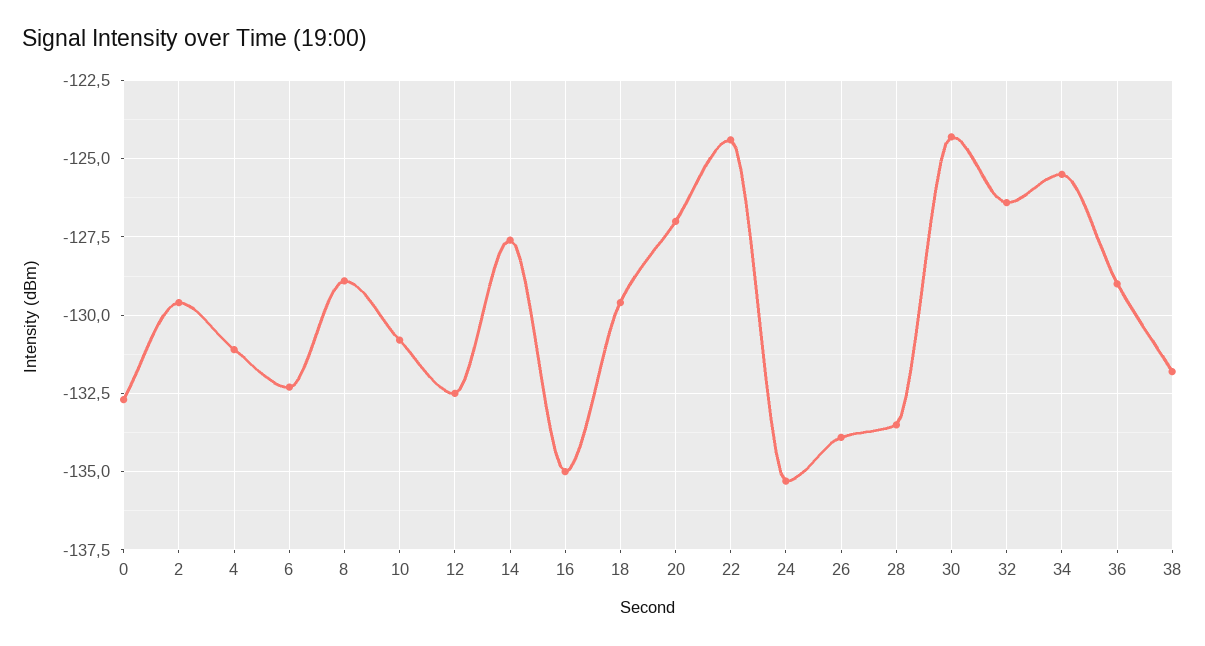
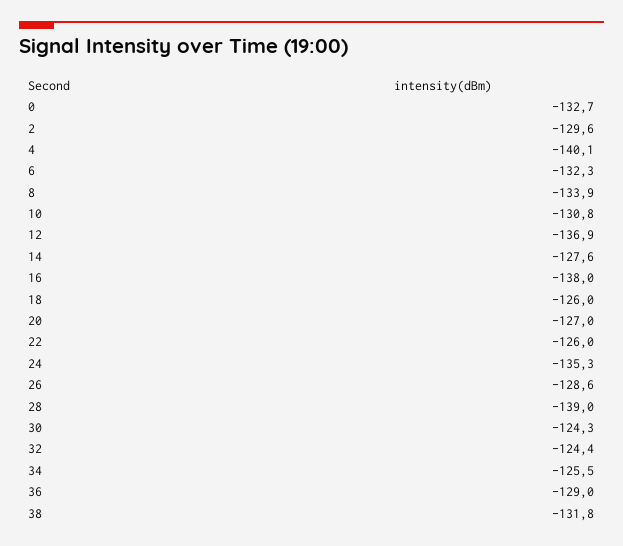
  {
    "0": -132.7,
    "2": -129.6,
-   "4": -131,
+   "4": -140.1,
    "6": -132.3,
-   "8": -129,
+   "8": -133.9,
    "10": -130.8,
-   "12": -132.5,
+   "12": -136.9,
    "14": -127.6,
-   "16": -135,
+   "16": -138,
-   "18": -129.5,
+   "18": -126,
    "20": -127,
-   "22": -124.5,
+   "22": -126,
    "24": -135.3,
-   "26": -134,
+   "26": -128.6,
-   "28": -133.5,
+   "28": -139,
    "30": -124.3,
-   "32": -126.5,
+   "32": -124.4,
    "34": -125.5,
    "36": -129,
    "38": -131.8
  }

